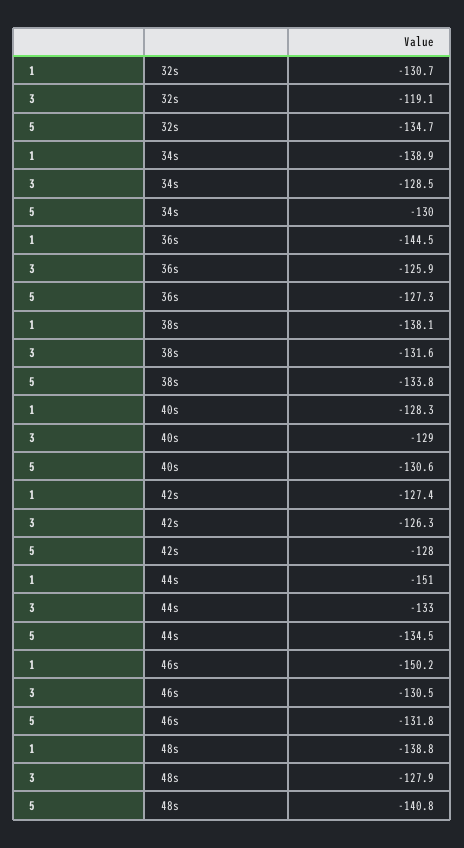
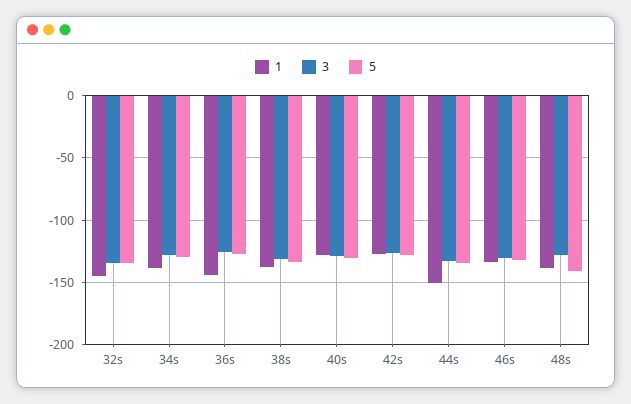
  {
    "1": {
-     "32s": -130.7,
+     "32s": -145,
      "34s": -138.9,
      "36s": -144.5,
      "38s": -138.1,
      "40s": -128.3,
      "42s": -127.4,
      "44s": -151,
-     "46s": -150.2,
+     "46s": -135,
      "48s": -138.8
    },
    "3": {
-     "32s": -119.1,
+     "32s": -135,
      "34s": -128.5,
      "36s": -125.9,
      "38s": -131.6,
      "40s": -129,
      "42s": -126.3,
      "44s": -133,
      "46s": -130.5,
      "48s": -127.9
    },
    "5": {
      "32s": -134.7,
      "34s": -130,
      "36s": -127.3,
      "38s": -133.8,
      "40s": -130.6,
      "42s": -128,
      "44s": -134.5,
      "46s": -131.8,
      "48s": -140.8
    }
  }

